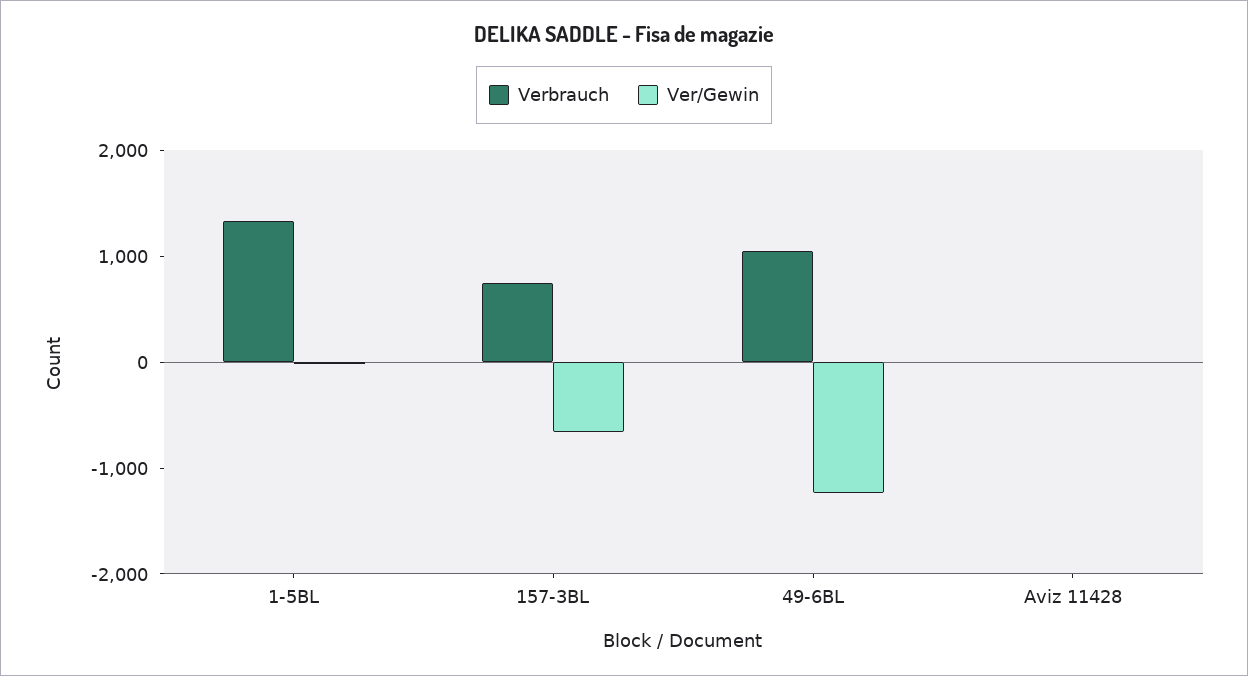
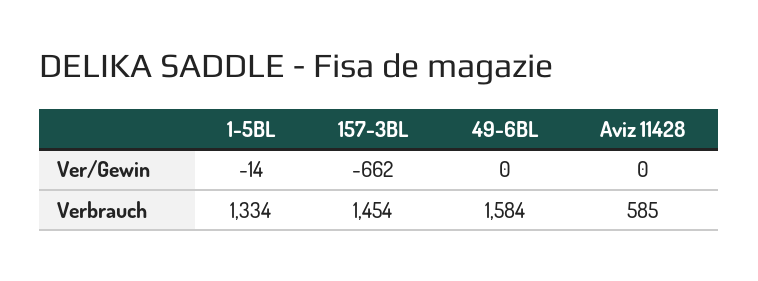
  {
    "Verbrauch": {
      "1-5BL": 1334,
-     "157-3BL": 800,
+     "157-3BL": 1454,
-     "49-6BL": 1000,
+     "49-6BL": 1584,
-     "Aviz 11428": 0
+     "Aviz 11428": 585
    },
    "Ver/Gewin": {
      "1-5BL": -14,
      "157-3BL": -662,
-     "49-6BL": -1200,
+     "49-6BL": 0,
      "Aviz 11428": 0
    }
  }

